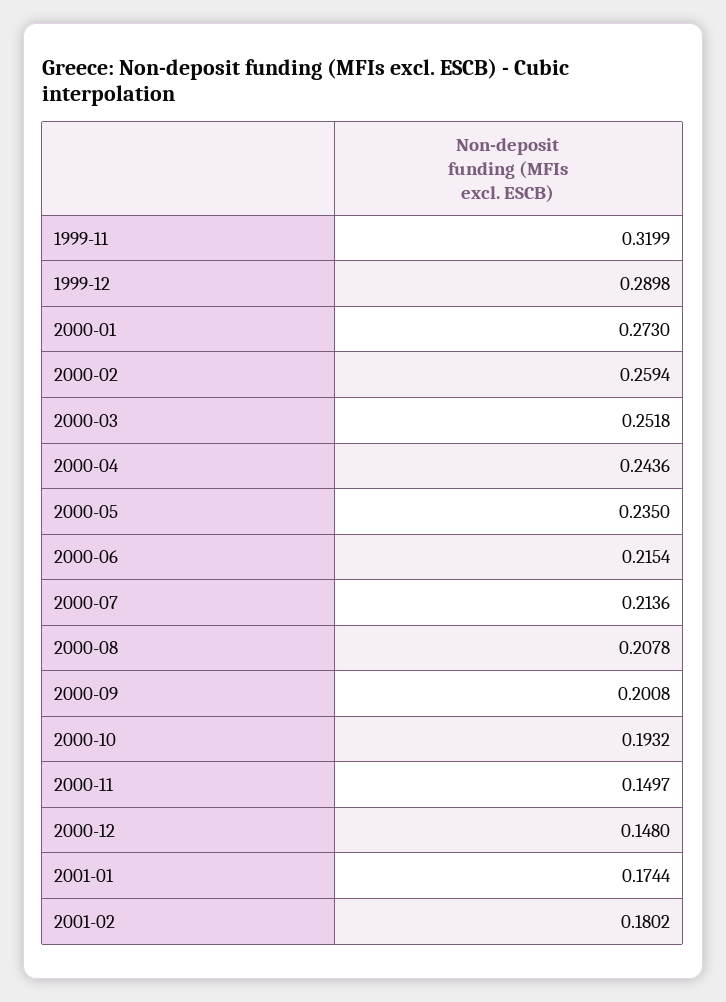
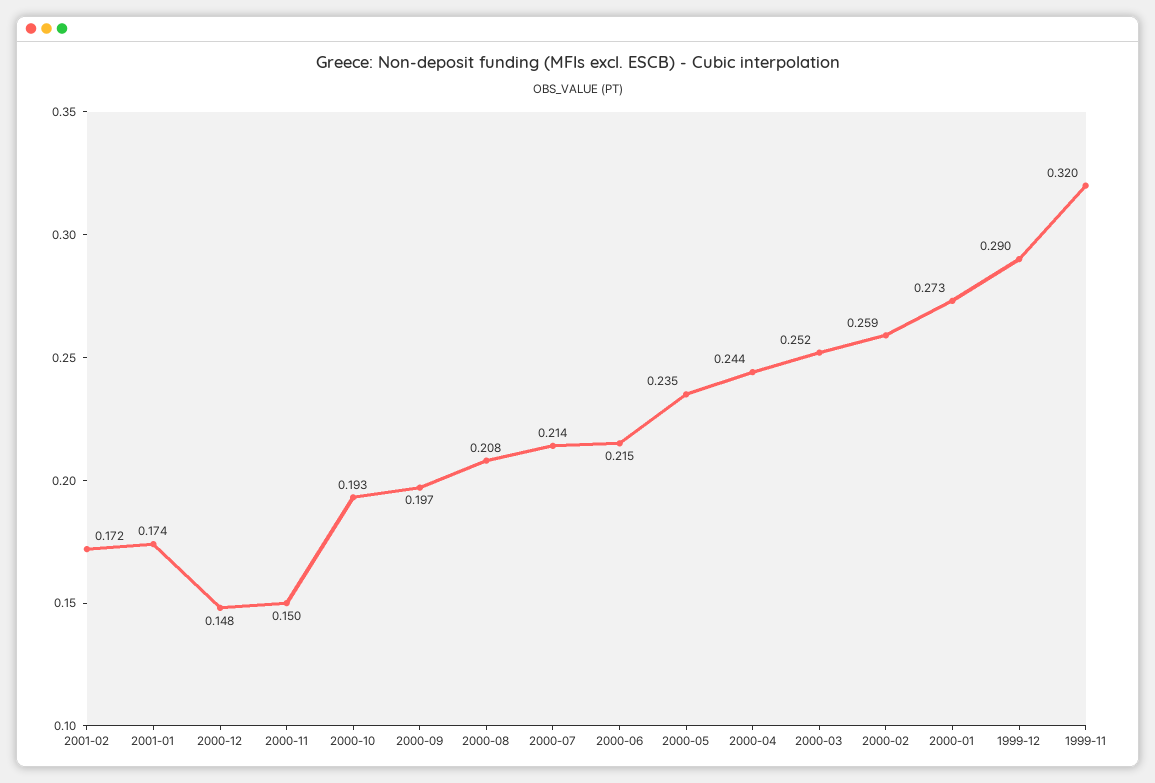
  {
    "1999-11": 0.3199,
    "1999-12": 0.2898,
    "2000-01": 0.273,
    "2000-02": 0.2594,
    "2000-03": 0.2518,
    "2000-04": 0.2436,
    "2000-05": 0.235,
    "2000-06": 0.2154,
    "2000-07": 0.2136,
    "2000-08": 0.2078,
-   "2000-09": 0.2008,
+   "2000-09": 0.197,
    "2000-10": 0.1932,
    "2000-11": 0.1497,
    "2000-12": 0.148,
    "2001-01": 0.1744,
-   "2001-02": 0.1802
+   "2001-02": 0.172
  }

